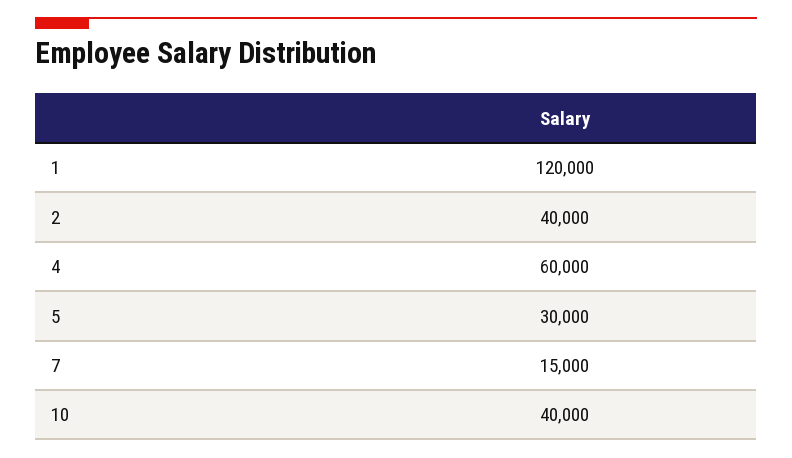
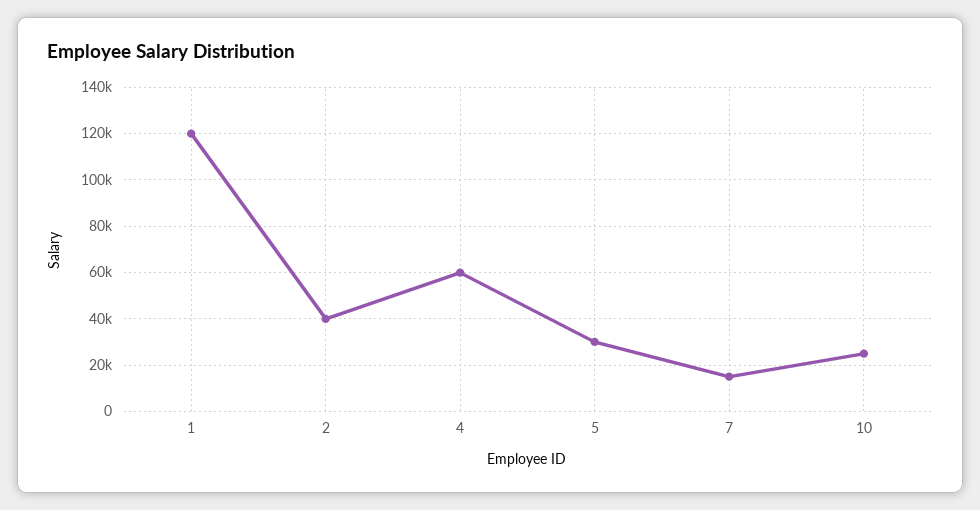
  {
    "1": 120000,
    "2": 40000,
    "4": 60000,
    "5": 30000,
    "7": 15000,
-   "10": 40000
+   "10": 25000
  }

